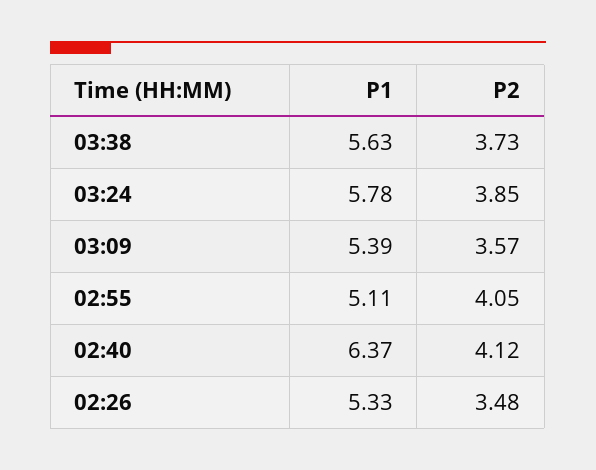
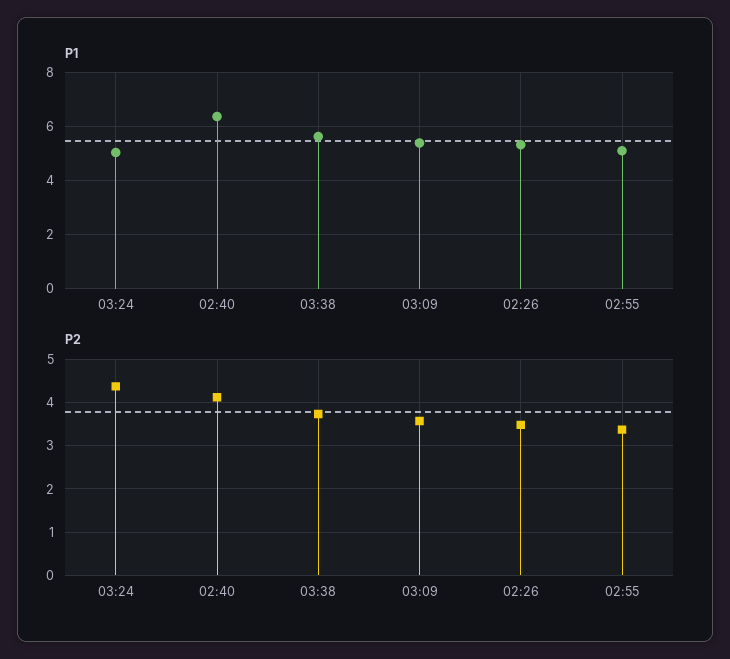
  {
    "P1": {
      "03:38": 5.63,
-     "03:24": 5.78,
+     "03:24": 5,
      "03:09": 5.39,
      "02:55": 5.11,
      "02:40": 6.37,
      "02:26": 5.33
    },
    "P2": {
      "03:38": 3.73,
-     "03:24": 3.85,
+     "03:24": 4.4,
      "03:09": 3.57,
-     "02:55": 4.05,
+     "02:55": 3.4,
      "02:40": 4.12,
      "02:26": 3.48
    }
  }

